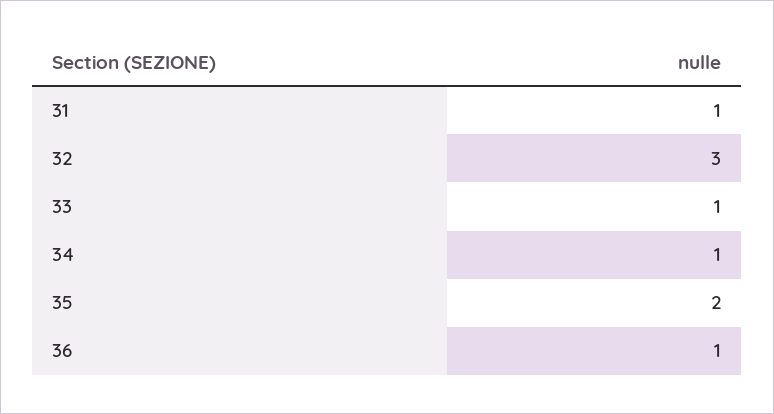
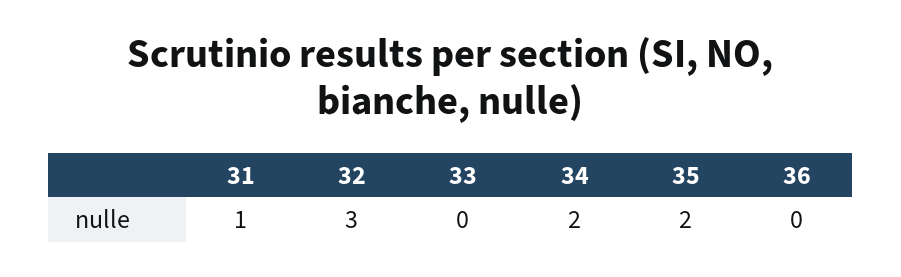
  {
    "31": 1,
    "32": 3,
-   "33": 1,
+   "33": 0,
-   "34": 1,
+   "34": 2,
    "35": 2,
-   "36": 1
+   "36": 0
  }

